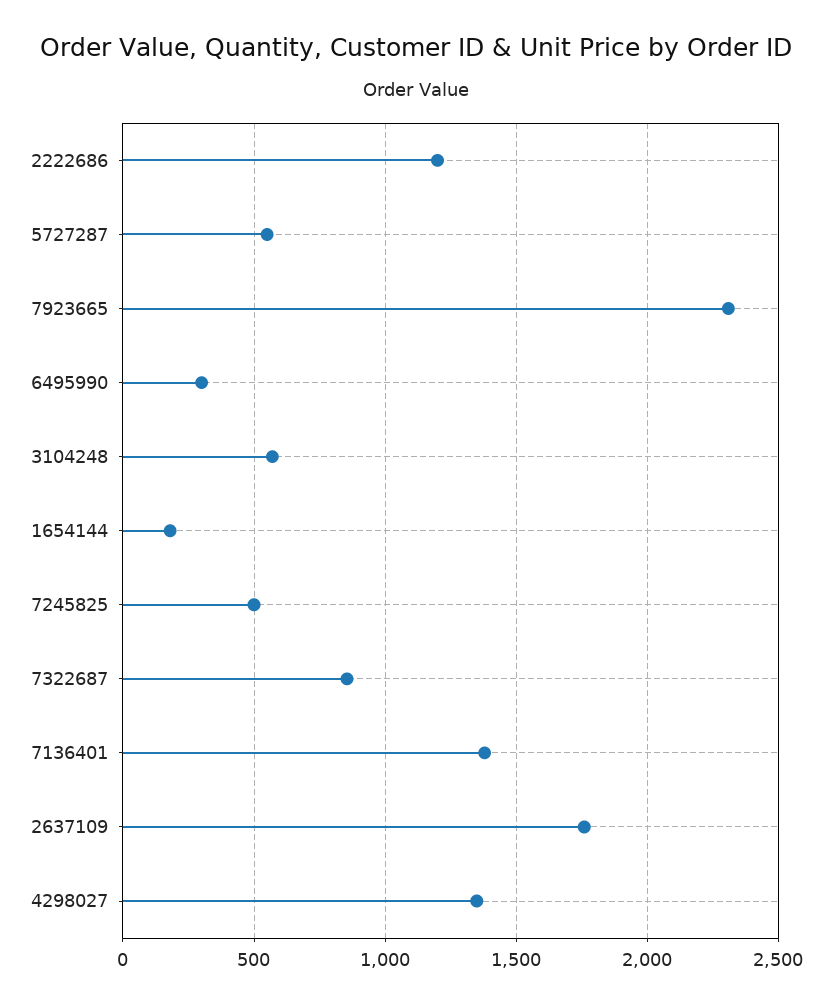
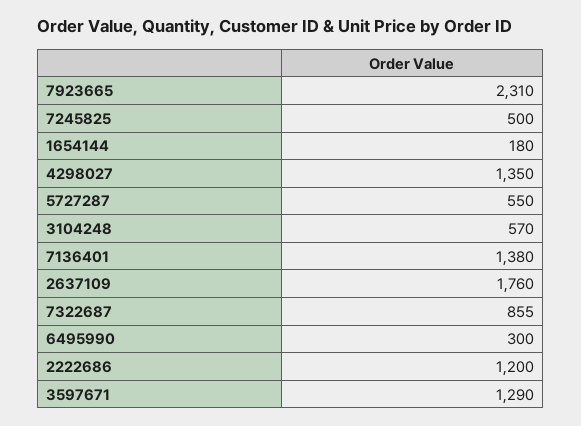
  {
    "2222686": 1200,
    "5727287": 550,
    "7923665": 2310,
    "6495990": 300,
    "3104248": 570,
    "1654144": 180,
    "7245825": 500,
    "7322687": 855,
    "7136401": 1380,
    "2637109": 1760,
-   "4298027": 1350
+   "4298027": 1350,
+   "3597671": 1290
  }

